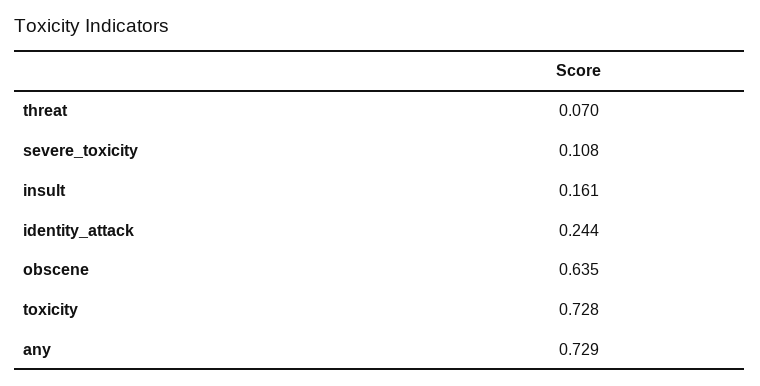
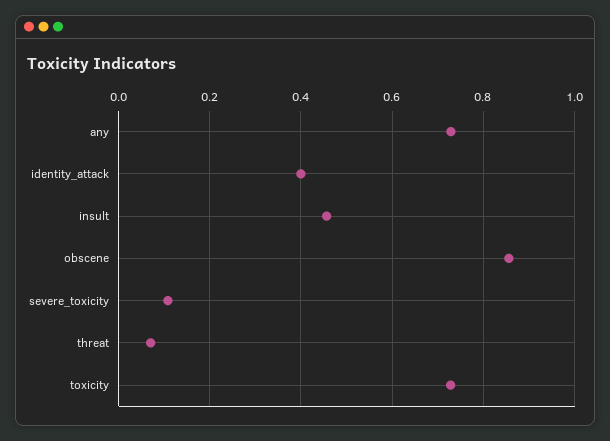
  {
    "threat": 0.07,
    "severe_toxicity": 0.108,
-   "insult": 0.161,
+   "insult": 0.46,
-   "identity_attack": 0.244,
+   "identity_attack": 0.4,
-   "obscene": 0.635,
+   "obscene": 0.86,
    "toxicity": 0.728,
    "any": 0.729
  }

